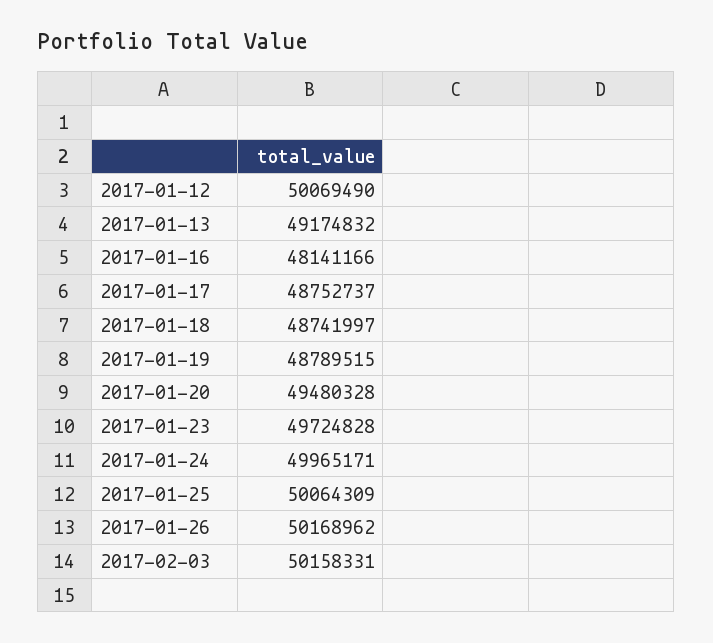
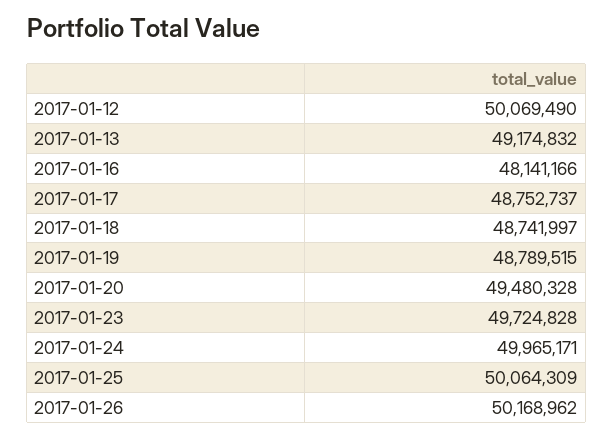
  {
    "2017-01-12": 50069490,
    "2017-01-13": 49174832,
    "2017-01-16": 48141166,
    "2017-01-17": 48752737,
    "2017-01-18": 48741997,
    "2017-01-19": 48789515,
    "2017-01-20": 49480328,
    "2017-01-23": 49724828,
    "2017-01-24": 49965171,
    "2017-01-25": 50064309,
-   "2017-01-26": 50168962,
+   "2017-01-26": 50168962
-   "2017-02-03": 50158331
  }

